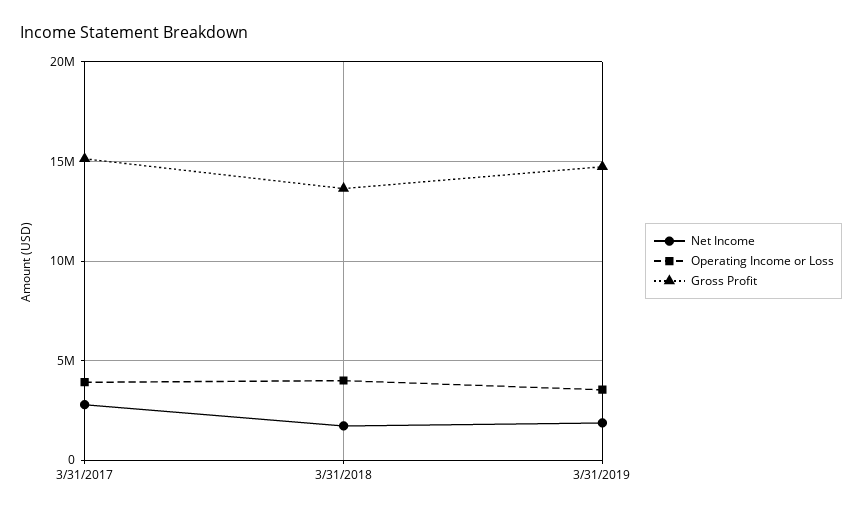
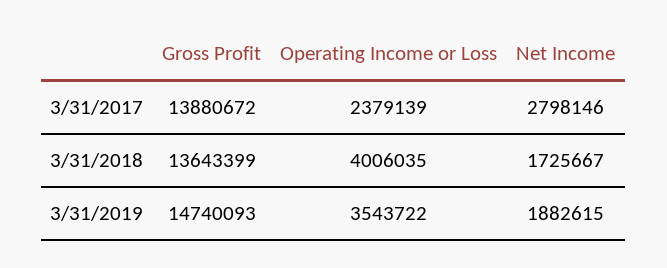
  {
    "Net Income": {
      "3/31/2017": 2798146,
      "3/31/2018": 1725667,
      "3/31/2019": 1882615
    },
    "Operating Income or Loss": {
-     "3/31/2017": 4000000,
+     "3/31/2017": 2379139,
      "3/31/2018": 4006035,
      "3/31/2019": 3543722
    },
    "Gross Profit": {
-     "3/31/2017": 15000000,
+     "3/31/2017": 13880672,
      "3/31/2018": 13643399,
      "3/31/2019": 14740093
    }
  }

